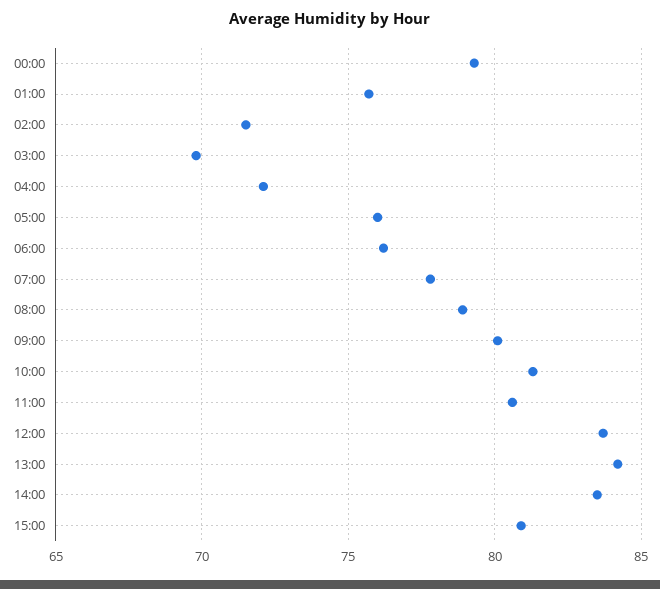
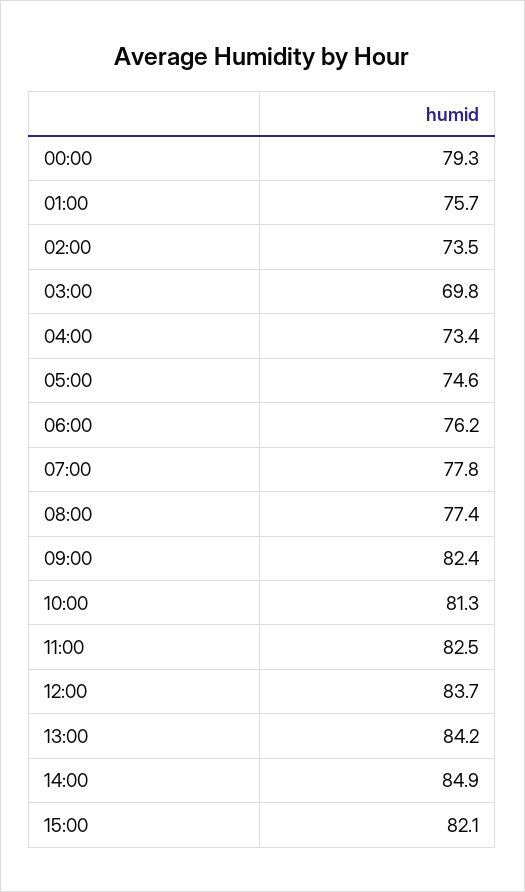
  {
    "00:00": 79.3,
    "01:00": 75.7,
-   "02:00": 71.5,
+   "02:00": 73.5,
    "03:00": 69.8,
-   "04:00": 72,
+   "04:00": 73.4,
-   "05:00": 76,
+   "05:00": 74.6,
    "06:00": 76.2,
    "07:00": 77.8,
-   "08:00": 79,
+   "08:00": 77.4,
-   "09:00": 80,
+   "09:00": 82.4,
    "10:00": 81.3,
-   "11:00": 80.5,
+   "11:00": 82.5,
    "12:00": 83.7,
    "13:00": 84.2,
-   "14:00": 83.5,
+   "14:00": 84.9,
-   "15:00": 81
+   "15:00": 82.1
  }

